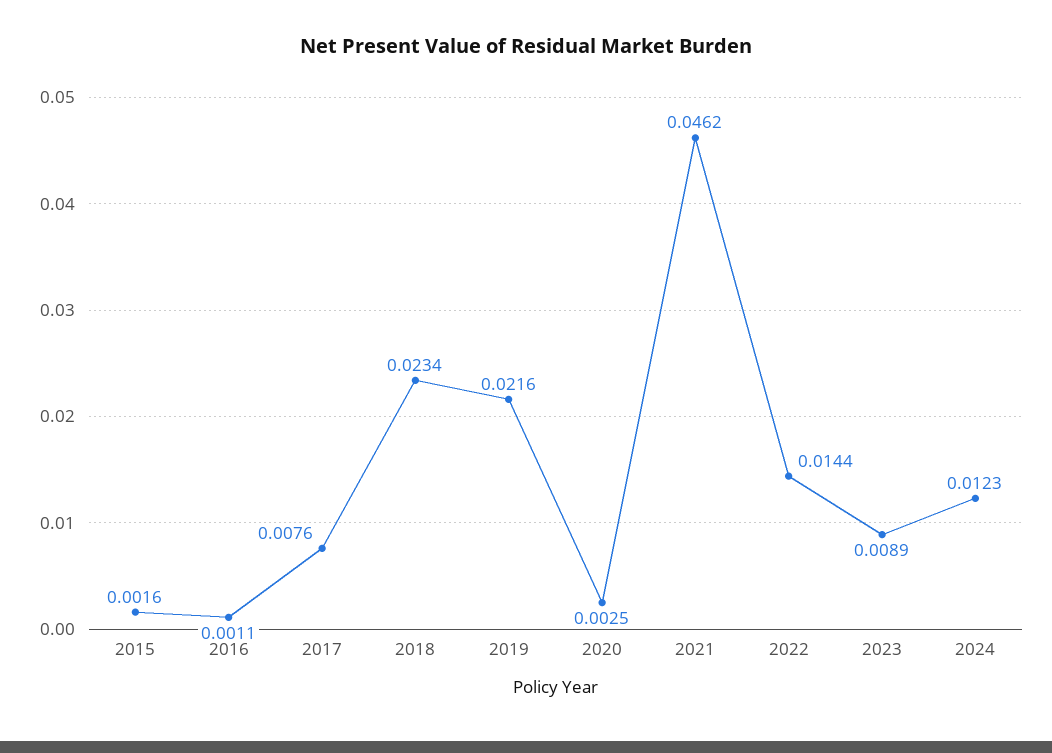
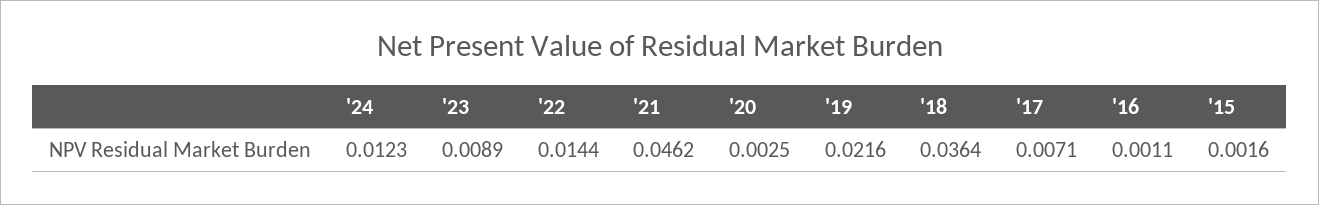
  {
    "2015": 0.0016,
    "2016": 0.0011,
-   "2017": 0.0076,
+   "2017": 0.0071,
-   "2018": 0.0234,
+   "2018": 0.0364,
    "2019": 0.0216,
    "2020": 0.0025,
    "2021": 0.0462,
    "2022": 0.0144,
    "2023": 0.0089,
    "2024": 0.0123
  }

